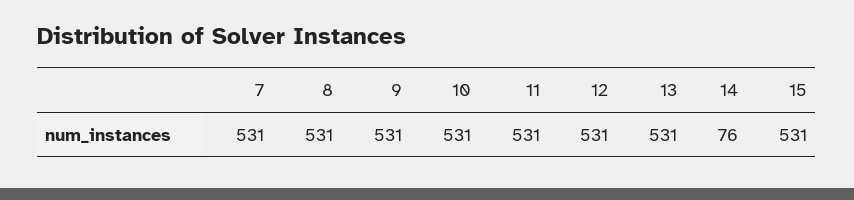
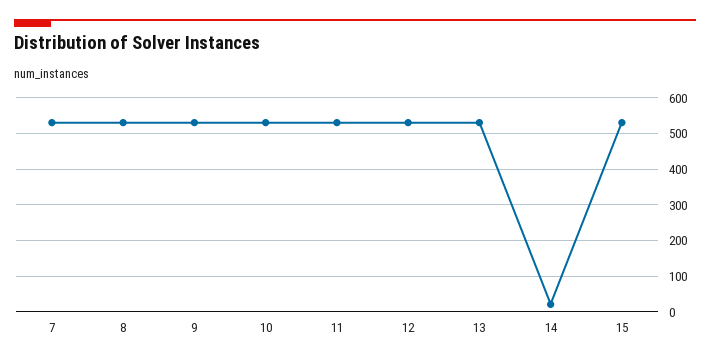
  {
    "7": 531,
    "8": 531,
    "9": 531,
    "10": 531,
    "11": 531,
    "12": 531,
    "13": 531,
-   "14": 76,
+   "14": 20,
    "15": 531
  }

